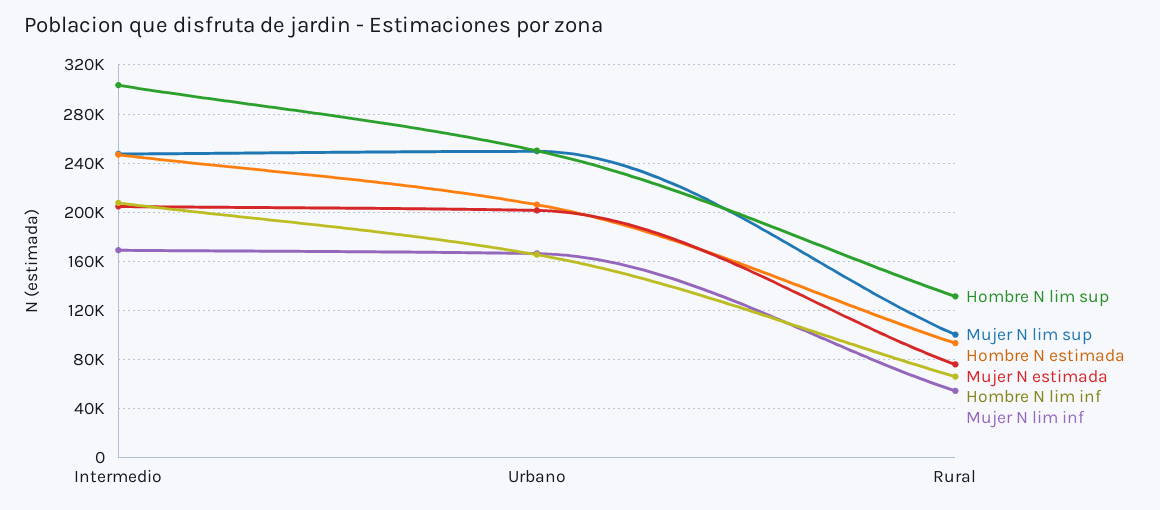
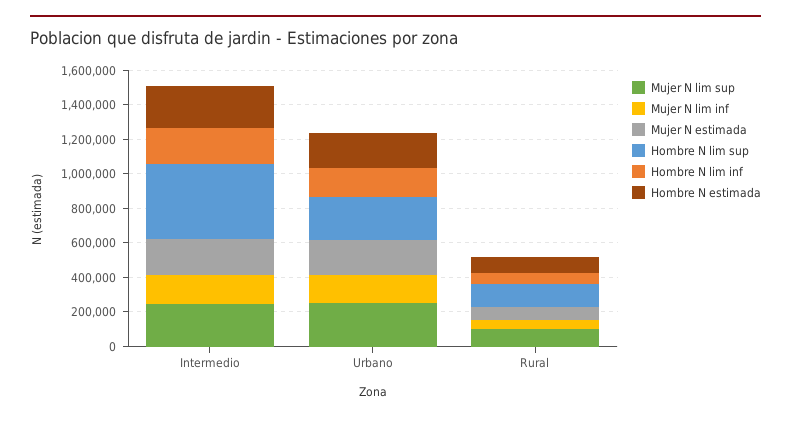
  {
    "Hombre N lim sup": {
-     "Intermedio": 305000,
+     "Intermedio": 450000,
      "Urbano": 250000,
      "Rural": 130000
    },
    "Mujer N lim sup": {
      "Intermedio": 245000,
      "Urbano": 250000,
      "Rural": 100000
    },
    "Hombre N estimada": {
      "Intermedio": 245000,
      "Urbano": 205000,
      "Rural": 95000
    },
    "Mujer N estimada": {
      "Intermedio": 205000,
      "Urbano": 200000,
      "Rural": 75000
    },
    "Hombre N lim inf": {
      "Intermedio": 210000,
      "Urbano": 165000,
      "Rural": 65000
    },
    "Mujer N lim inf": {
      "Intermedio": 170000,
      "Urbano": 165000,
      "Rural": 55000
    }
  }

